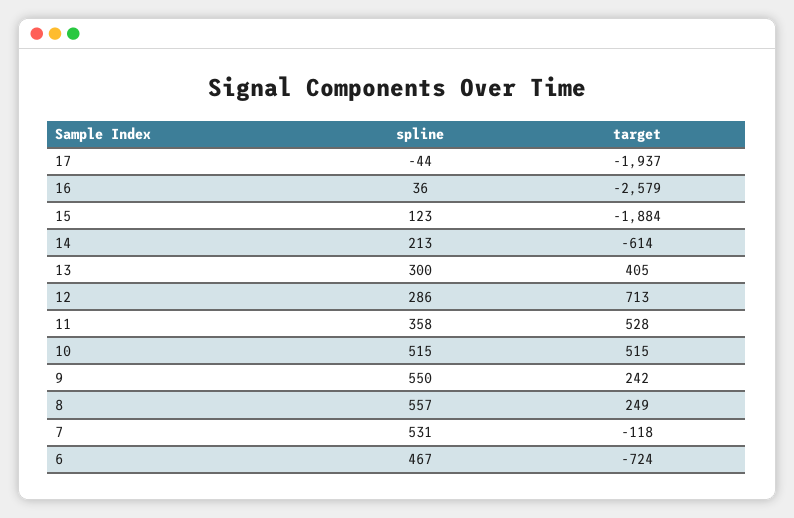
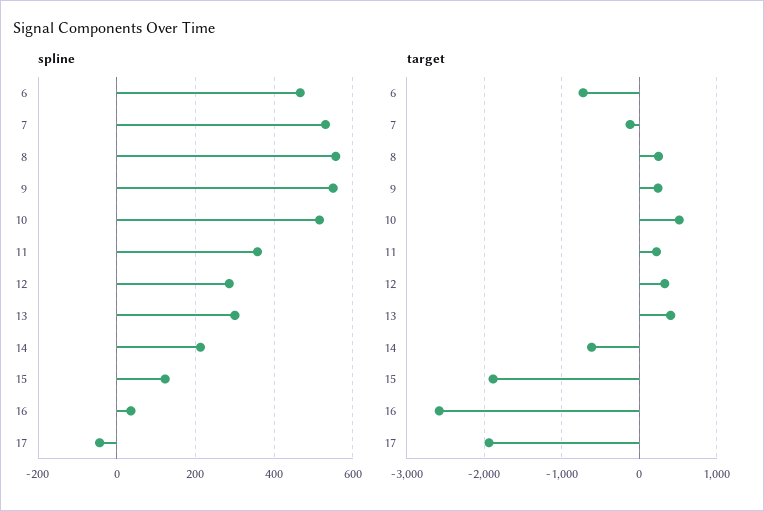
  {
    "spline": {
      "17": -44,
      "16": 36,
      "15": 123,
      "14": 213,
      "13": 300,
      "12": 286,
      "11": 358,
      "10": 515,
      "9": 550,
      "8": 557,
      "7": 531,
      "6": 467
    },
    "target": {
      "17": -1937,
      "16": -2579,
      "15": -1884,
      "14": -614,
      "13": 405,
-     "12": 713,
+     "12": 300,
-     "11": 528,
+     "11": 200,
      "10": 515,
      "9": 242,
      "8": 249,
      "7": -118,
      "6": -724
    }
  }

